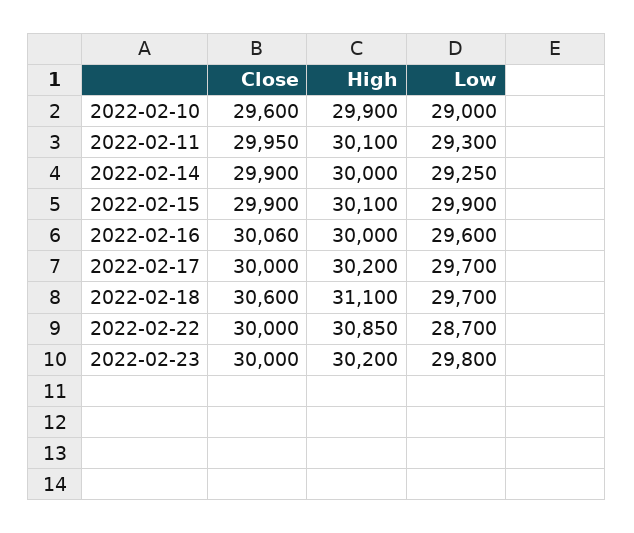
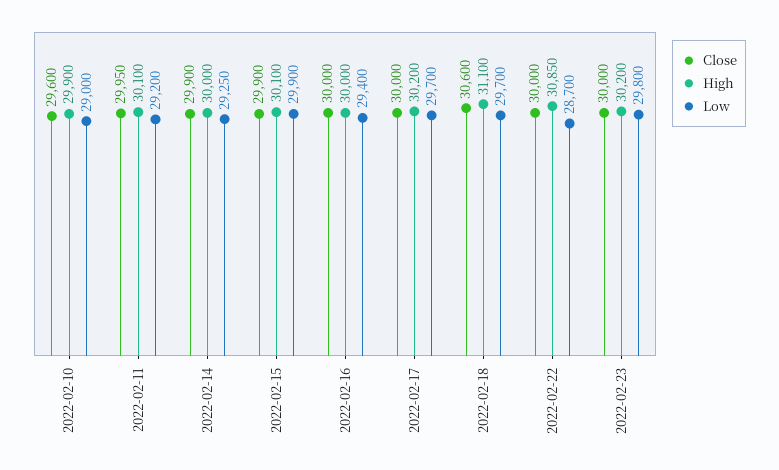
  {
    "Close": {
      "2022-02-10": 29600,
      "2022-02-11": 29950,
      "2022-02-14": 29900,
      "2022-02-15": 29900,
-     "2022-02-16": 30060,
+     "2022-02-16": 30000,
      "2022-02-17": 30000,
      "2022-02-18": 30600,
      "2022-02-22": 30000,
      "2022-02-23": 30000
    },
    "High": {
      "2022-02-10": 29900,
      "2022-02-11": 30100,
      "2022-02-14": 30000,
      "2022-02-15": 30100,
      "2022-02-16": 30000,
      "2022-02-17": 30200,
      "2022-02-18": 31100,
      "2022-02-22": 30850,
      "2022-02-23": 30200
    },
    "Low": {
      "2022-02-10": 29000,
-     "2022-02-11": 29300,
+     "2022-02-11": 29200,
      "2022-02-14": 29250,
      "2022-02-15": 29900,
-     "2022-02-16": 29600,
+     "2022-02-16": 29400,
      "2022-02-17": 29700,
      "2022-02-18": 29700,
      "2022-02-22": 28700,
      "2022-02-23": 29800
    }
  }

